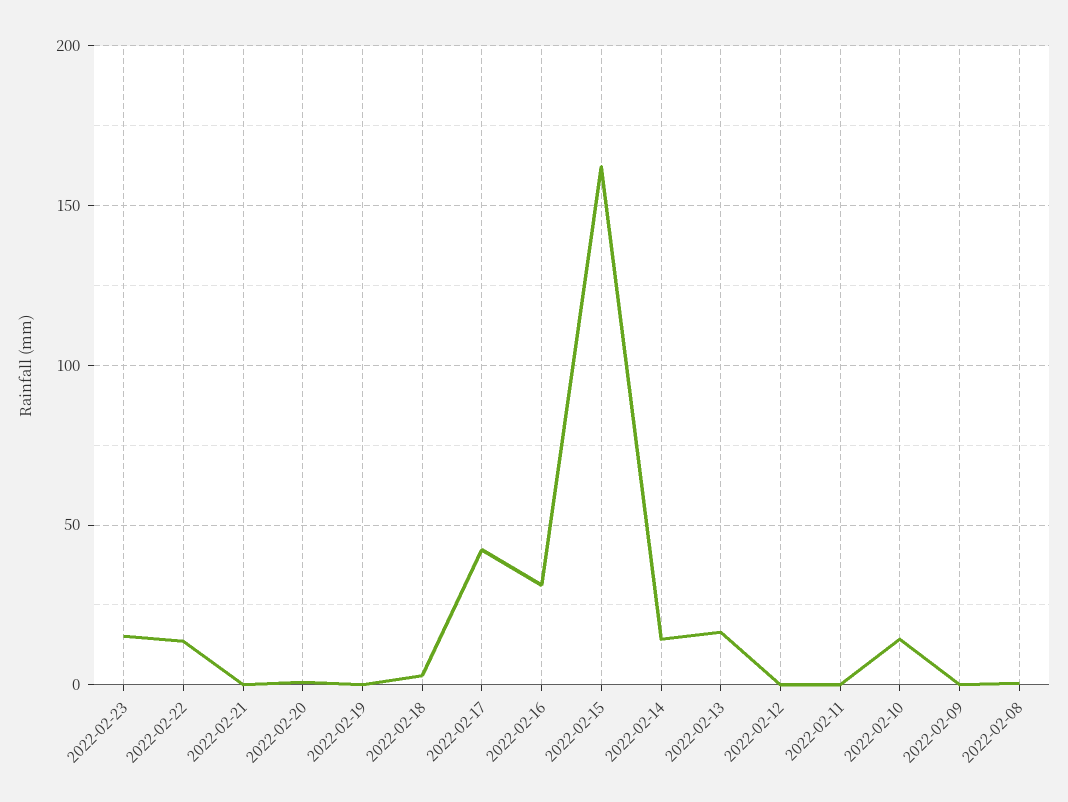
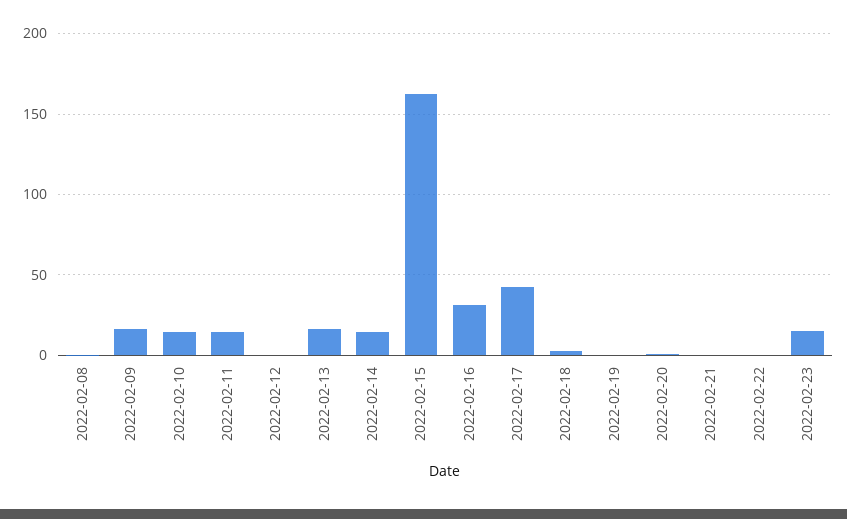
  {
    "2022-02-23": 15,
-   "2022-02-22": 15,
+   "2022-02-22": 0,
    "2022-02-21": 0,
    "2022-02-20": 0,
    "2022-02-19": 0,
    "2022-02-18": 5,
    "2022-02-17": 40,
    "2022-02-16": 30,
    "2022-02-15": 160,
    "2022-02-14": 15,
    "2022-02-13": 15,
    "2022-02-12": 0,
-   "2022-02-11": 0,
+   "2022-02-11": 15,
    "2022-02-10": 15,
-   "2022-02-09": 0,
+   "2022-02-09": 15,
    "2022-02-08": 0
  }

